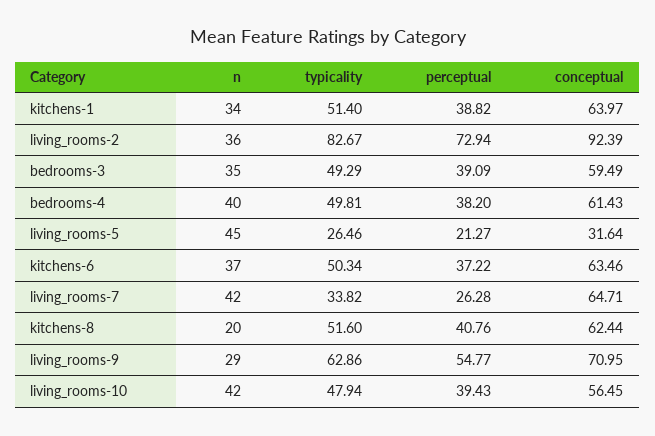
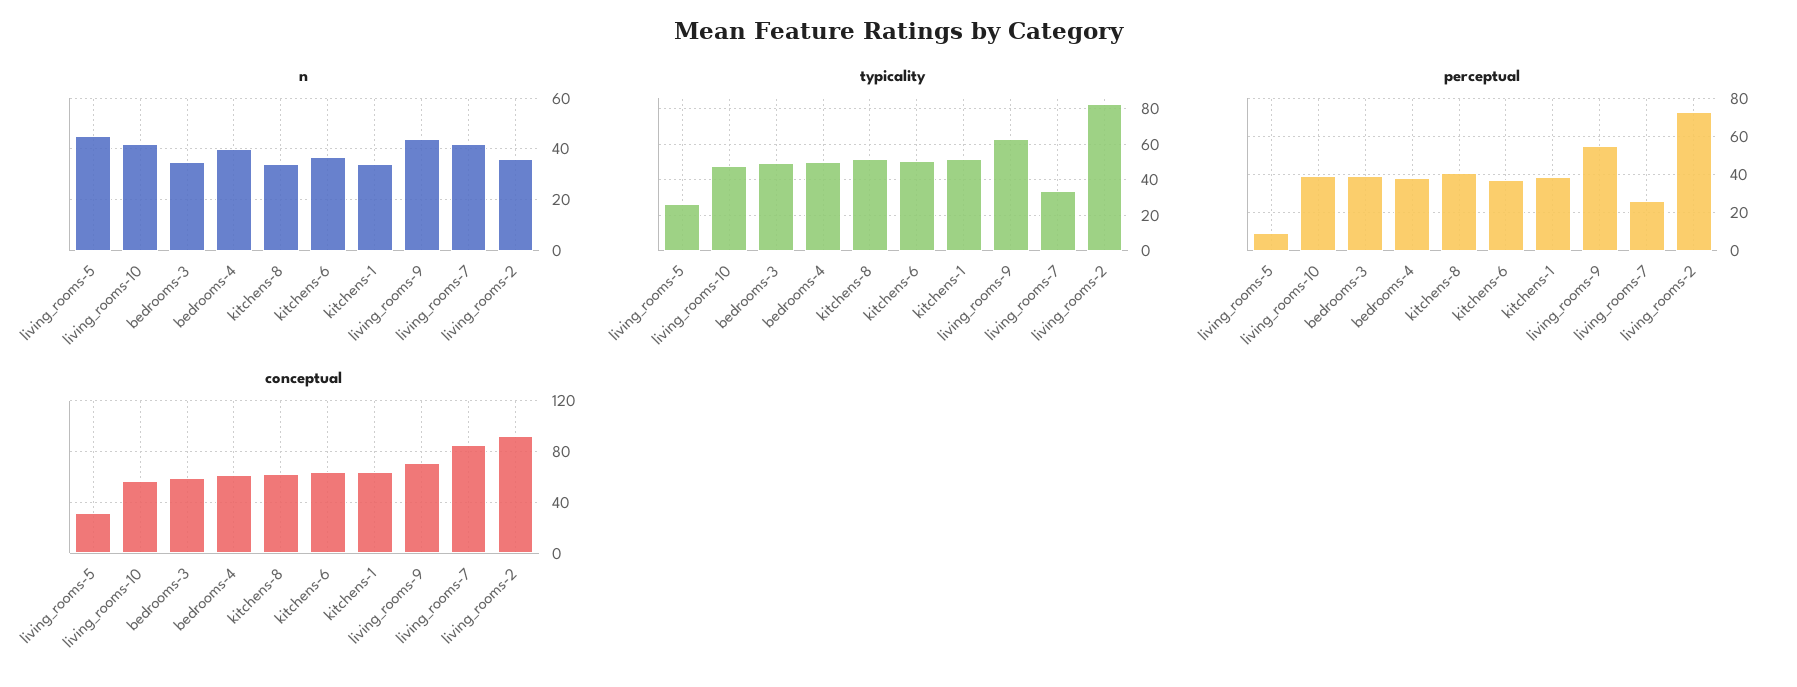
  {
    "n": {
      "kitchens-1": 34,
      "living_rooms-2": 36,
      "bedrooms-3": 35,
      "bedrooms-4": 40,
      "living_rooms-5": 45,
      "kitchens-6": 37,
      "living_rooms-7": 42,
-     "kitchens-8": 20,
+     "kitchens-8": 35,
-     "living_rooms-9": 29,
+     "living_rooms-9": 45,
      "living_rooms-10": 42
    },
    "typicality": {
      "kitchens-1": 51.4,
      "living_rooms-2": 82.67,
      "bedrooms-3": 49.29,
      "bedrooms-4": 49.81,
      "living_rooms-5": 26.46,
      "kitchens-6": 50.34,
      "living_rooms-7": 33.82,
      "kitchens-8": 51.6,
      "living_rooms-9": 62.86,
      "living_rooms-10": 47.94
    },
    "perceptual": {
      "kitchens-1": 38.82,
      "living_rooms-2": 72.94,
      "bedrooms-3": 39.09,
      "bedrooms-4": 38.2,
-     "living_rooms-5": 21.27,
+     "living_rooms-5": 10,
      "kitchens-6": 37.22,
      "living_rooms-7": 26.28,
      "kitchens-8": 40.76,
      "living_rooms-9": 54.77,
      "living_rooms-10": 39.43
    },
    "conceptual": {
      "kitchens-1": 63.97,
      "living_rooms-2": 92.39,
      "bedrooms-3": 59.49,
      "bedrooms-4": 61.43,
      "living_rooms-5": 31.64,
      "kitchens-6": 63.46,
-     "living_rooms-7": 64.71,
+     "living_rooms-7": 85,
      "kitchens-8": 62.44,
      "living_rooms-9": 70.95,
      "living_rooms-10": 56.45
    }
  }

